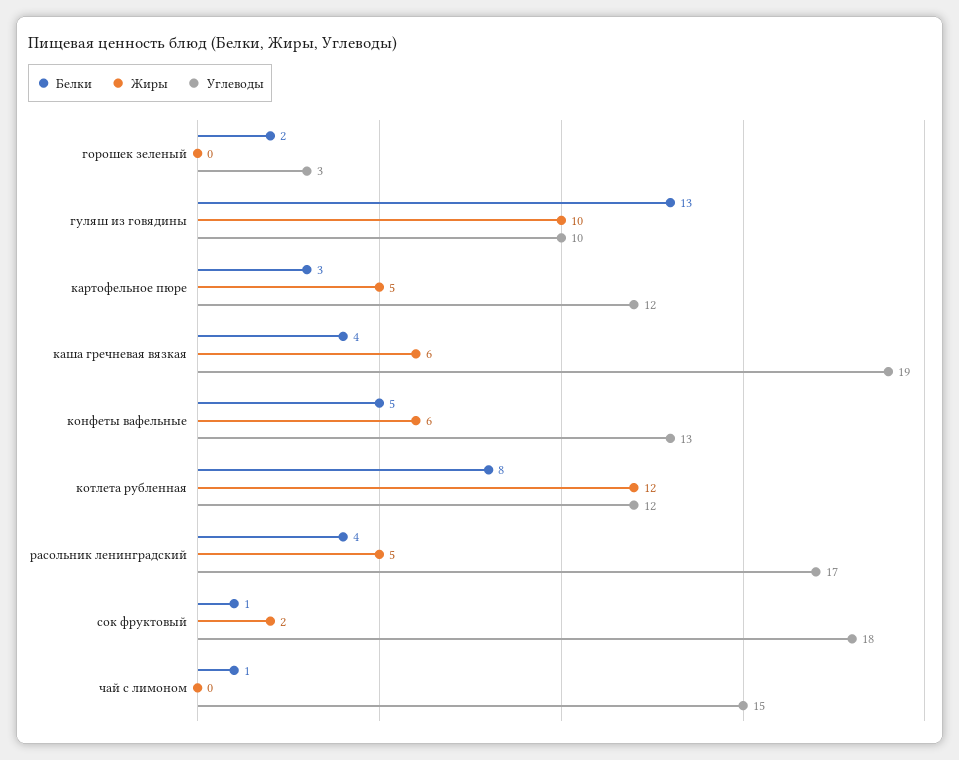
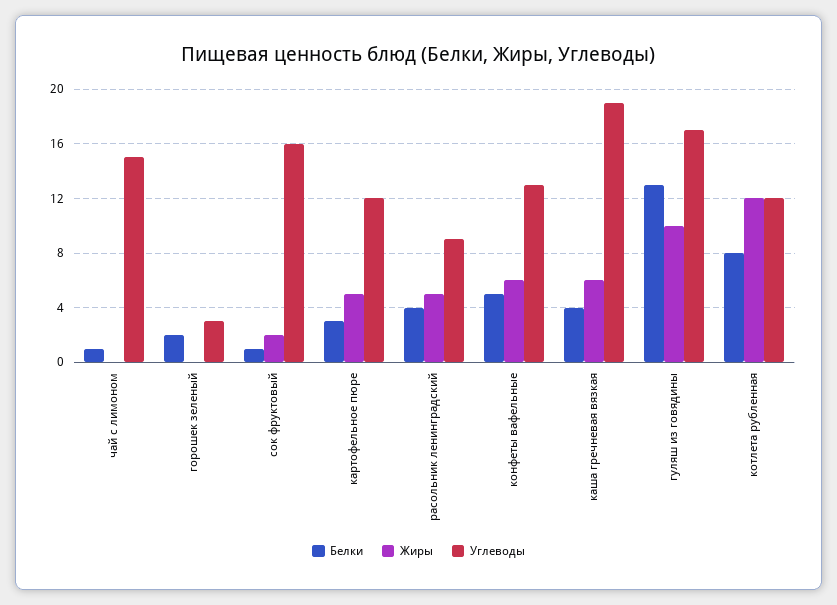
  {
    "Белки": {
      "горошек зеленый": 2,
      "гуляш из говядины": 13,
      "картофельное пюре": 3,
      "каша гречневая вязкая": 4,
      "конфеты вафельные": 5,
      "котлета рубленная": 8,
      "расольник ленинградский": 4,
      "сок фруктовый": 1,
      "чай с лимоном": 1
    },
    "Жиры": {
      "горошек зеленый": 0,
      "гуляш из говядины": 10,
      "картофельное пюре": 5,
      "каша гречневая вязкая": 6,
      "конфеты вафельные": 6,
      "котлета рубленная": 12,
      "расольник ленинградский": 5,
      "сок фруктовый": 2,
      "чай с лимоном": 0
    },
    "Углеводы": {
      "горошек зеленый": 3,
-     "гуляш из говядины": 10,
+     "гуляш из говядины": 17,
      "картофельное пюре": 12,
      "каша гречневая вязкая": 19,
      "конфеты вафельные": 13,
      "котлета рубленная": 12,
-     "расольник ленинградский": 17,
+     "расольник ленинградский": 9,
-     "сок фруктовый": 18,
+     "сок фруктовый": 16,
      "чай с лимоном": 15
    }
  }

